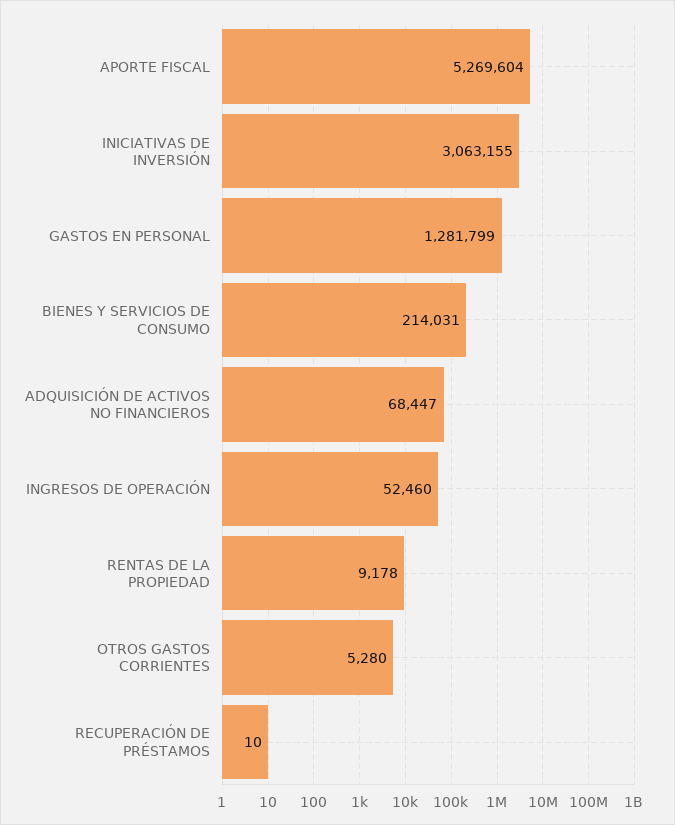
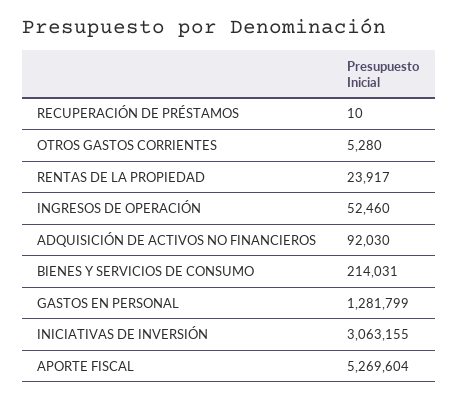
  {
    "APORTE FISCAL": 5269604,
    "INICIATIVAS DE INVERSIÓN": 3063155,
    "GASTOS EN PERSONAL": 1281799,
    "BIENES Y SERVICIOS DE CONSUMO": 214031,
-   "ADQUISICIÓN DE ACTIVOS NO FINANCIEROS": 68447,
+   "ADQUISICIÓN DE ACTIVOS NO FINANCIEROS": 92030,
    "INGRESOS DE OPERACIÓN": 52460,
-   "RENTAS DE LA PROPIEDAD": 9178,
+   "RENTAS DE LA PROPIEDAD": 23917,
    "OTROS GASTOS CORRIENTES": 5280,
    "RECUPERACIÓN DE PRÉSTAMOS": 10
  }

